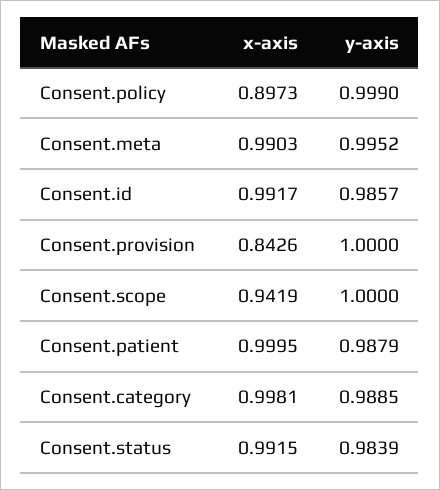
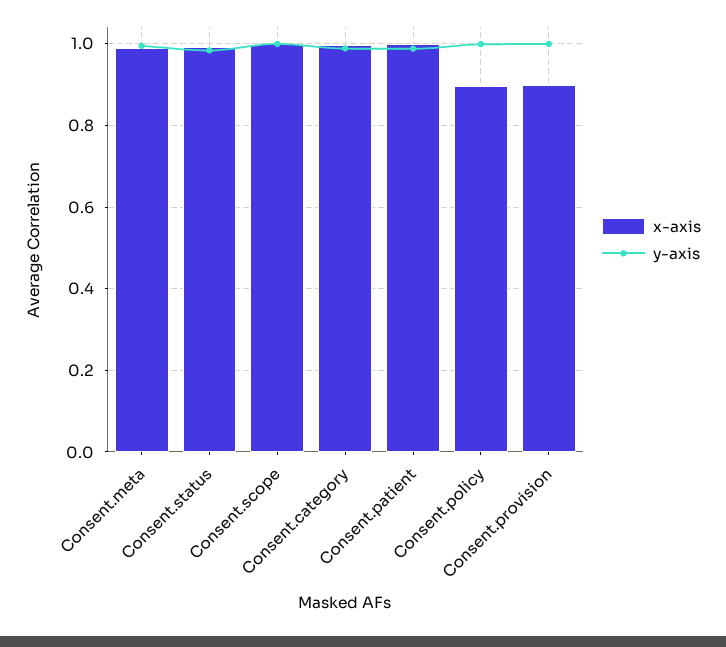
  {
    "x-axis": {
      "Consent.policy": 0.8973,
      "Consent.meta": 0.9903,
-     "Consent.id": 0.9917,
-     "Consent.provision": 0.8426,
+     "Consent.provision": 0.9,
-     "Consent.scope": 0.9419,
+     "Consent.scope": 1,
      "Consent.patient": 0.9995,
      "Consent.category": 0.9981,
      "Consent.status": 0.9915
    },
    "y-axis": {
      "Consent.policy": 0.999,
      "Consent.meta": 0.9952,
-     "Consent.id": 0.9857,
      "Consent.provision": 1,
      "Consent.scope": 1,
      "Consent.patient": 0.9879,
      "Consent.category": 0.9885,
      "Consent.status": 0.9839
    }
  }

